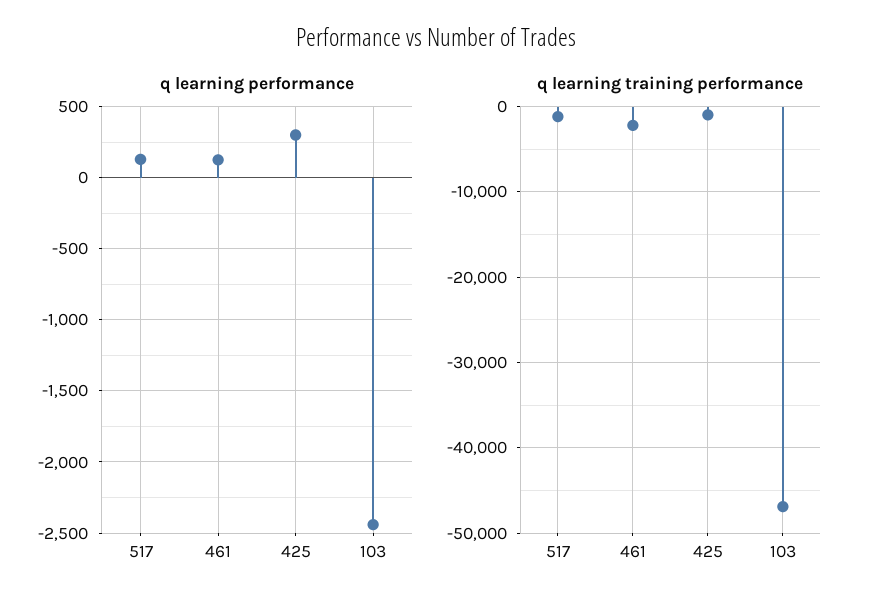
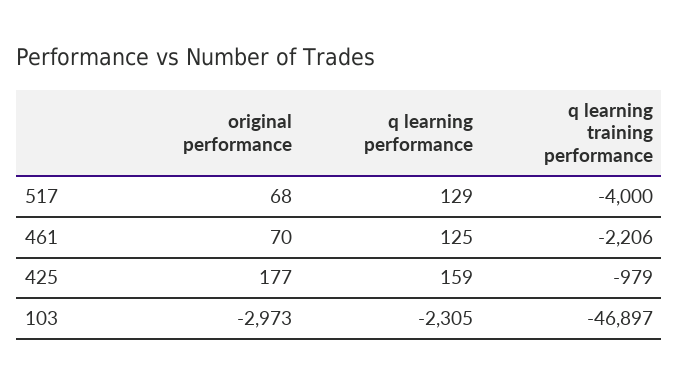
  {
    "q learning performance": {
      "517": 129,
      "461": 125,
-     "425": 300,
+     "425": 159,
-     "103": -2450
+     "103": -2305
    },
    "q learning training performance": {
-     "517": -1000,
+     "517": -4000,
      "461": -2206,
      "425": -979,
      "103": -46897
-   }
+   },
+   "original performance": {
+     "517": 68,
+     "461": 70,
+     "425": 177,
+     "103": -2973
+   }
  }

